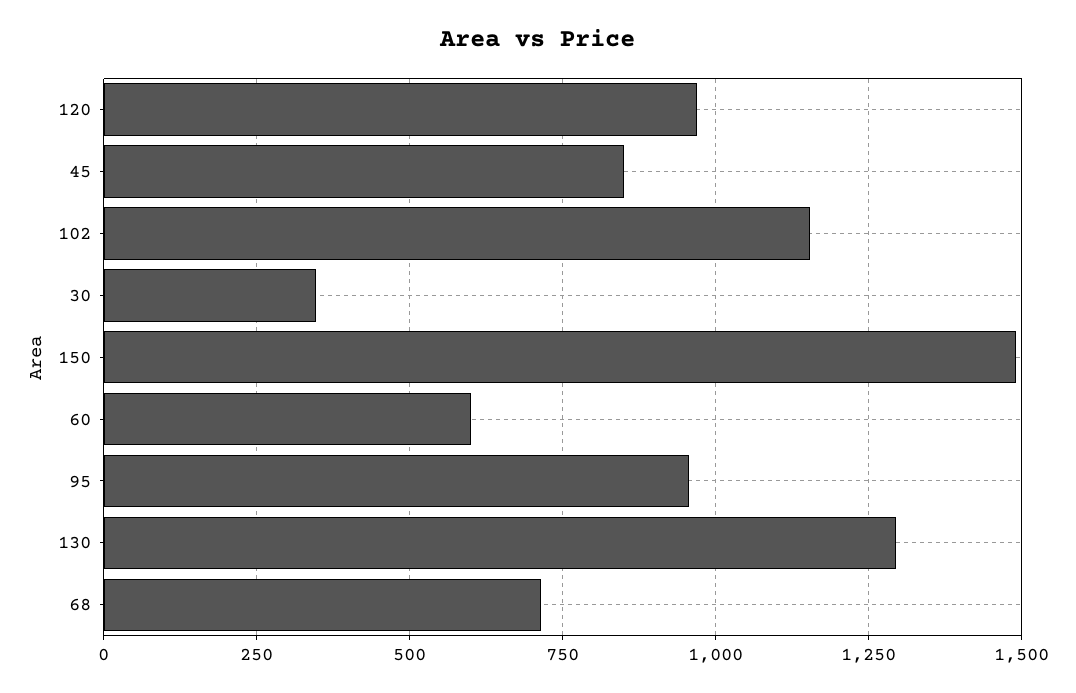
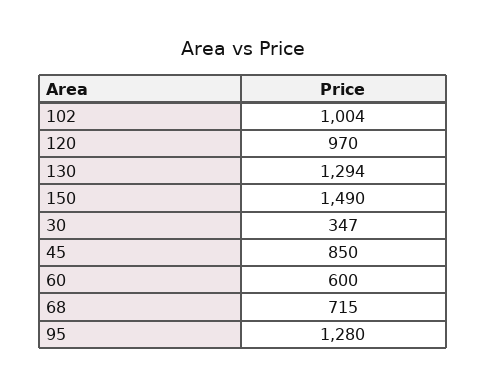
  {
    "120": 970,
    "45": 850,
-   "102": 1150,
+   "102": 1004,
    "30": 347,
    "150": 1490,
    "60": 600,
-   "95": 950,
+   "95": 1280,
    "130": 1294,
    "68": 715
  }

